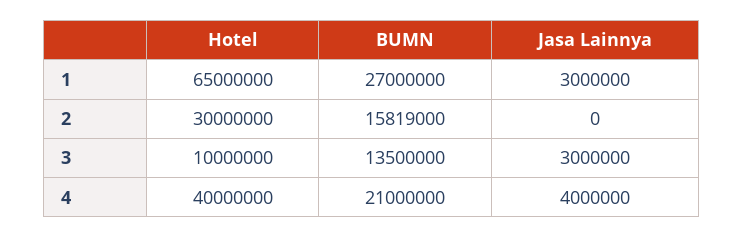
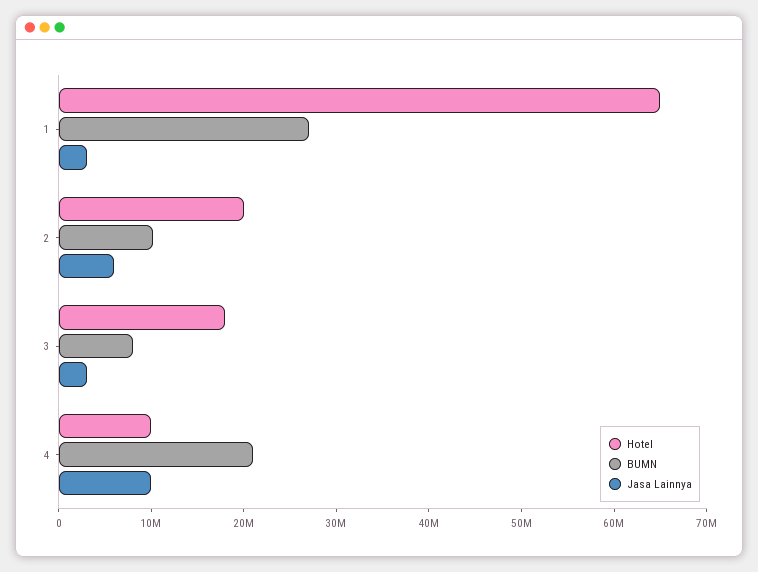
  {
    "Hotel": {
      "1": 65000000,
-     "2": 30000000,
+     "2": 20000000,
-     "3": 10000000,
+     "3": 18000000,
-     "4": 40000000
+     "4": 10000000
    },
    "BUMN": {
      "1": 27000000,
-     "2": 15819000,
+     "2": 10000000,
-     "3": 13500000,
+     "3": 8000000,
      "4": 21000000
    },
    "Jasa Lainnya": {
      "1": 3000000,
-     "2": 0,
+     "2": 6000000,
      "3": 3000000,
-     "4": 4000000
+     "4": 10000000
    }
  }

